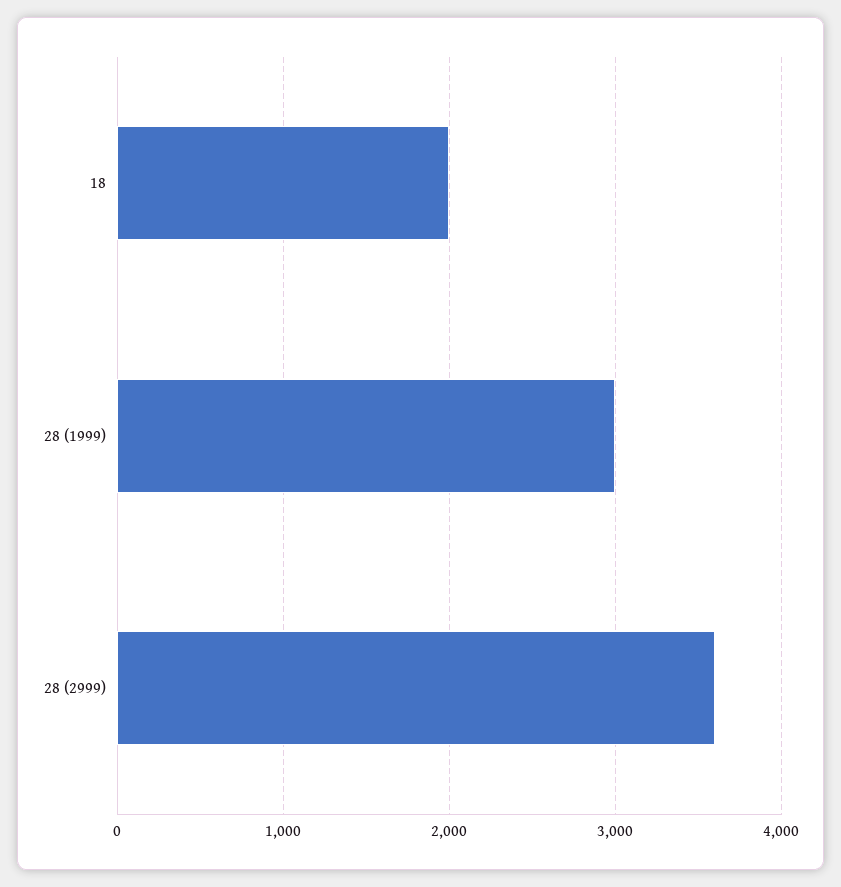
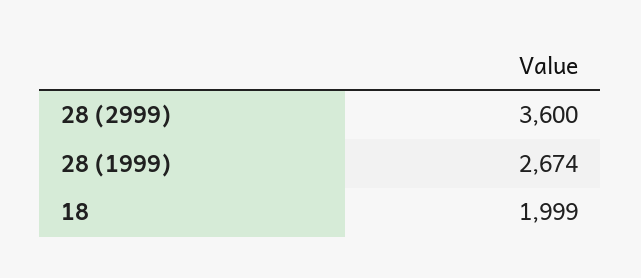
  {
    "18": 1999,
-   "28 (1999)": 3000,
+   "28 (1999)": 2674,
    "28 (2999)": 3600
  }

